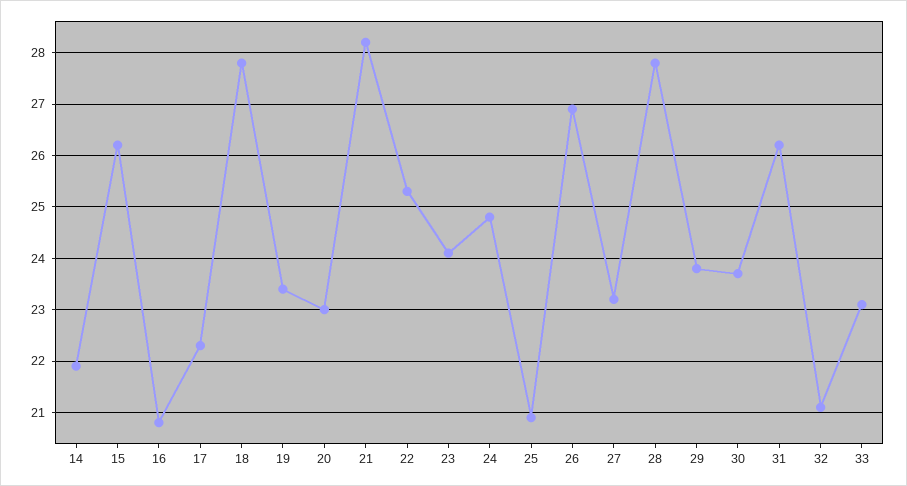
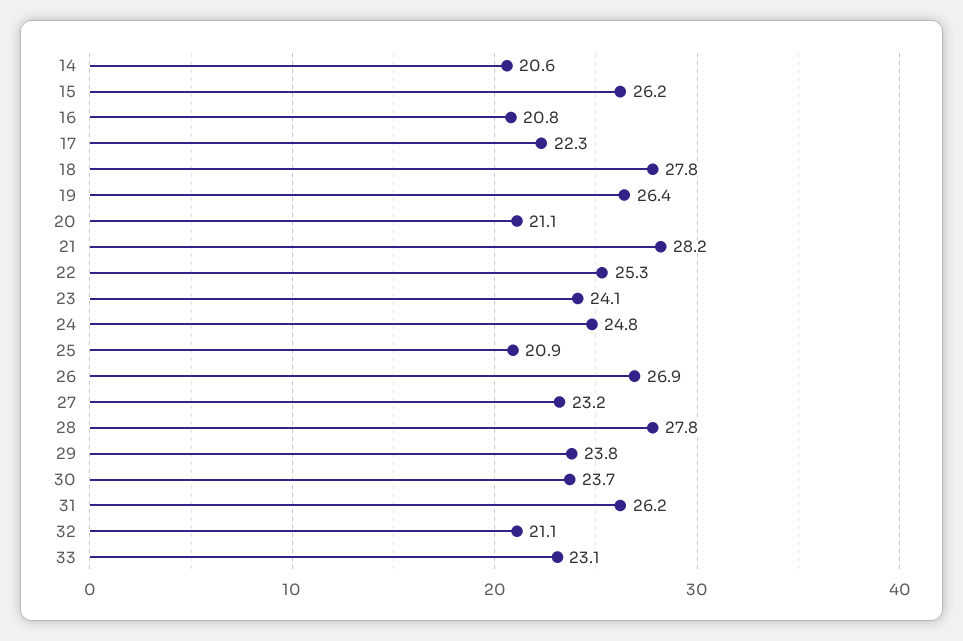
  {
-   "14": 22,
+   "14": 20.6,
    "15": 26.2,
    "16": 20.8,
    "17": 22.3,
    "18": 27.8,
-   "19": 23.5,
+   "19": 26.4,
-   "20": 23,
+   "20": 21.1,
    "21": 28.2,
    "22": 25.3,
    "23": 24.1,
    "24": 24.8,
    "25": 20.9,
    "26": 26.9,
    "27": 23.2,
    "28": 27.8,
    "29": 23.8,
    "30": 23.7,
    "31": 26.2,
    "32": 21.1,
    "33": 23.1
  }

